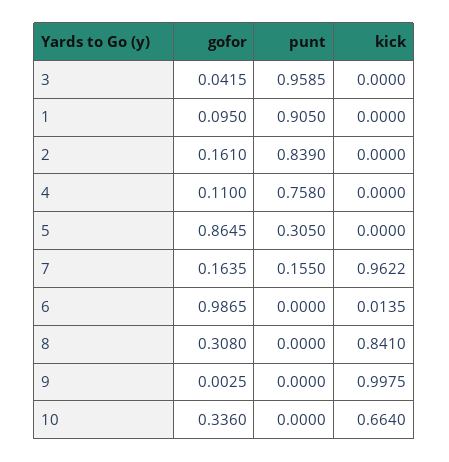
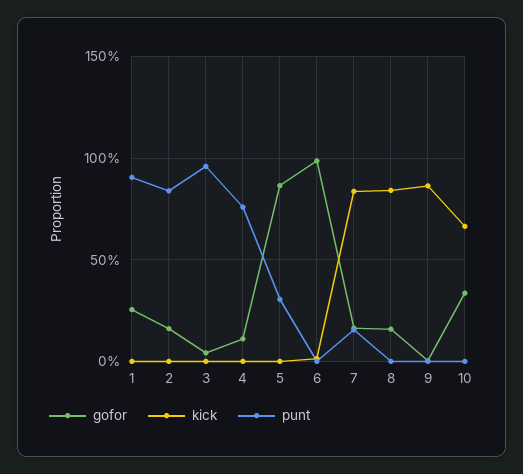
  {
    "gofor": {
      "3": 0.0415,
-     "1": 0.095,
+     "1": 0.25,
      "2": 0.161,
      "4": 0.11,
      "5": 0.8645,
      "7": 0.1635,
      "6": 0.9865,
-     "8": 0.308,
+     "8": 0.15,
      "9": 0.0025,
      "10": 0.336
    },
    "punt": {
      "3": 0.9585,
      "1": 0.905,
      "2": 0.839,
      "4": 0.758,
      "5": 0.305,
      "7": 0.155,
      "6": 0,
      "8": 0,
      "9": 0,
      "10": 0
    },
    "kick": {
      "3": 0,
      "1": 0,
      "2": 0,
      "4": 0,
      "5": 0,
-     "7": 0.9622,
+     "7": 0.85,
      "6": 0.0135,
      "8": 0.841,
-     "9": 0.9975,
+     "9": 0.85,
      "10": 0.664
    }
  }

